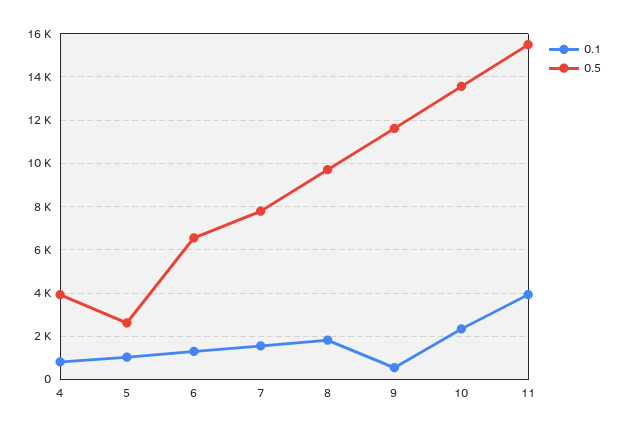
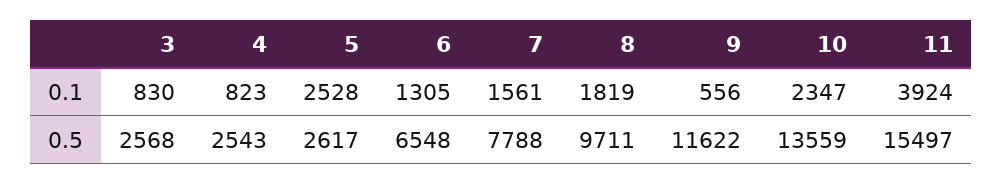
  {
    "0.1": {
      "4": 823,
-     "5": 1000,
+     "5": 2528,
      "6": 1305,
      "7": 1561,
      "8": 1819,
      "9": 556,
      "10": 2347,
-     "11": 3924
+     "11": 3924,
+     "3": 830
    },
    "0.5": {
-     "4": 4000,
+     "4": 2543,
      "5": 2617,
      "6": 6548,
      "7": 7788,
      "8": 9711,
      "9": 11622,
      "10": 13559,
-     "11": 15497
+     "11": 15497,
+     "3": 2568
    }
  }

